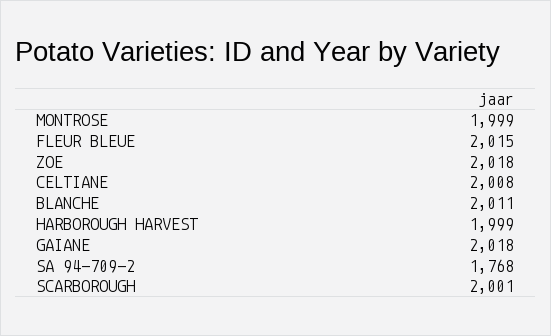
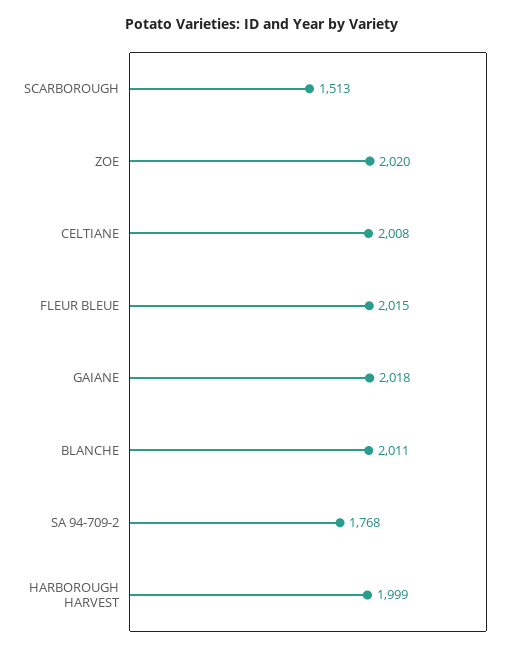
  {
-   "MONTROSE": 1999,
    "FLEUR BLEUE": 2015,
-   "ZOE": 2018,
+   "ZOE": 2020,
    "CELTIANE": 2008,
    "BLANCHE": 2011,
    "HARBOROUGH HARVEST": 1999,
    "GAIANE": 2018,
    "SA 94-709-2": 1768,
-   "SCARBOROUGH": 2001
+   "SCARBOROUGH": 1513
  }

